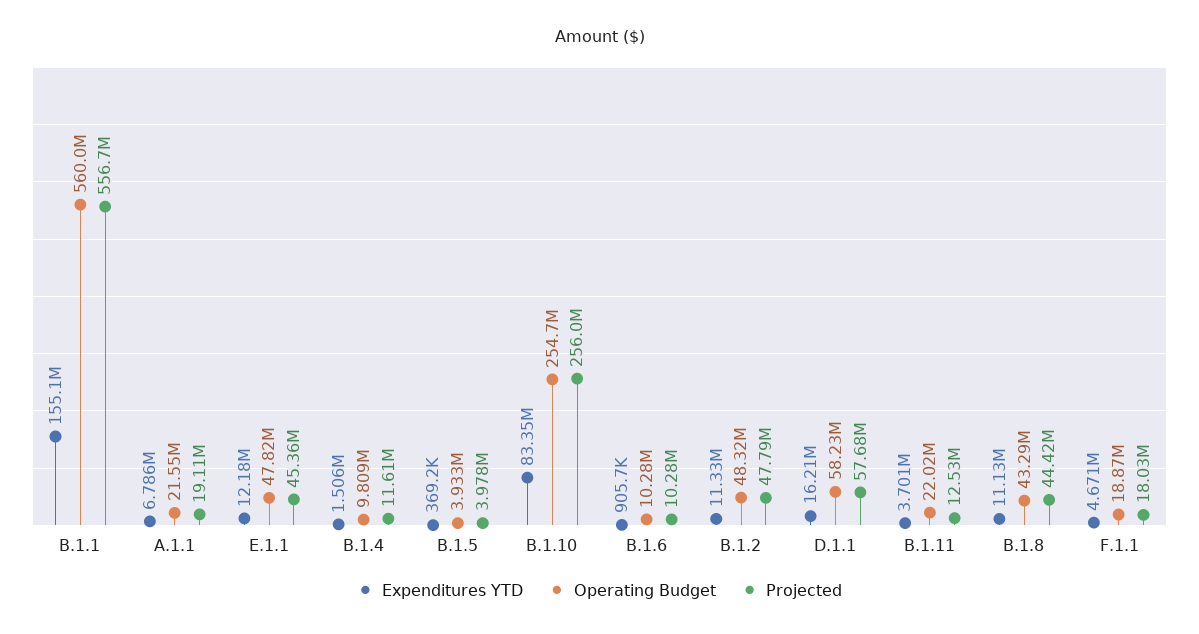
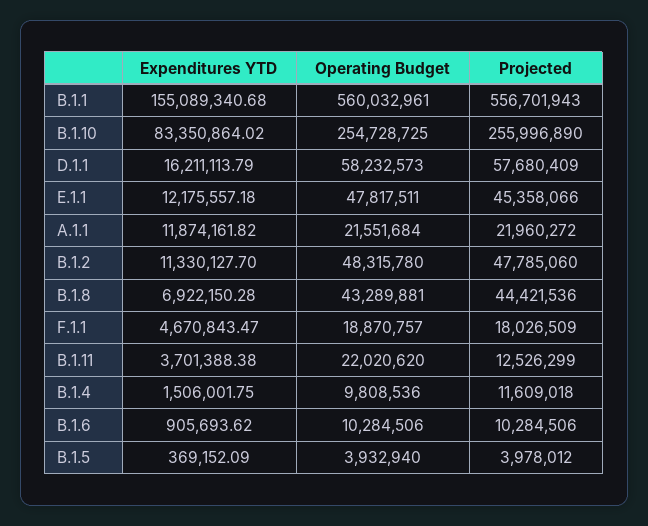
  {
    "Expenditures YTD": {
      "B.1.1": 155089340.68,
-     "A.1.1": 6786000,
+     "A.1.1": 11874161.82,
      "E.1.1": 12175557.18,
      "B.1.4": 1506001.75,
      "B.1.5": 369152.09,
      "B.1.10": 83350864.02,
      "B.1.6": 905693.62,
      "B.1.2": 11330127.7,
      "D.1.1": 16211113.79,
      "B.1.11": 3701388.38,
-     "B.1.8": 11130000,
+     "B.1.8": 6922150.28,
      "F.1.1": 4670843.47
    },
    "Operating Budget": {
      "B.1.1": 560032961,
      "A.1.1": 21551684,
      "E.1.1": 47817511,
      "B.1.4": 9808536,
      "B.1.5": 3932940,
      "B.1.10": 254728725,
      "B.1.6": 10284506,
      "B.1.2": 48315780,
      "D.1.1": 58232573,
      "B.1.11": 22020620,
      "B.1.8": 43289881,
      "F.1.1": 18870757
    },
    "Projected": {
      "B.1.1": 556701943,
-     "A.1.1": 19110000,
+     "A.1.1": 21960272,
      "E.1.1": 45358066,
      "B.1.4": 11609018,
      "B.1.5": 3978012,
      "B.1.10": 255996890,
      "B.1.6": 10284506,
      "B.1.2": 47785060,
      "D.1.1": 57680409,
      "B.1.11": 12526299,
      "B.1.8": 44421536,
      "F.1.1": 18026509
    }
  }

